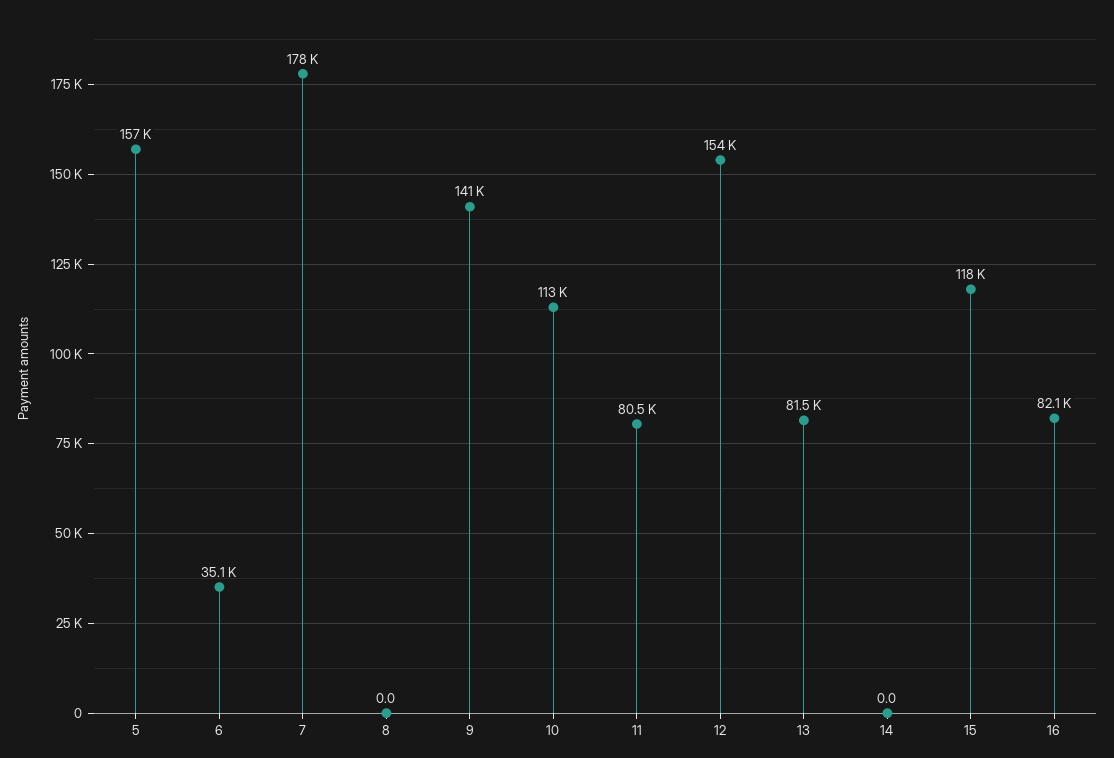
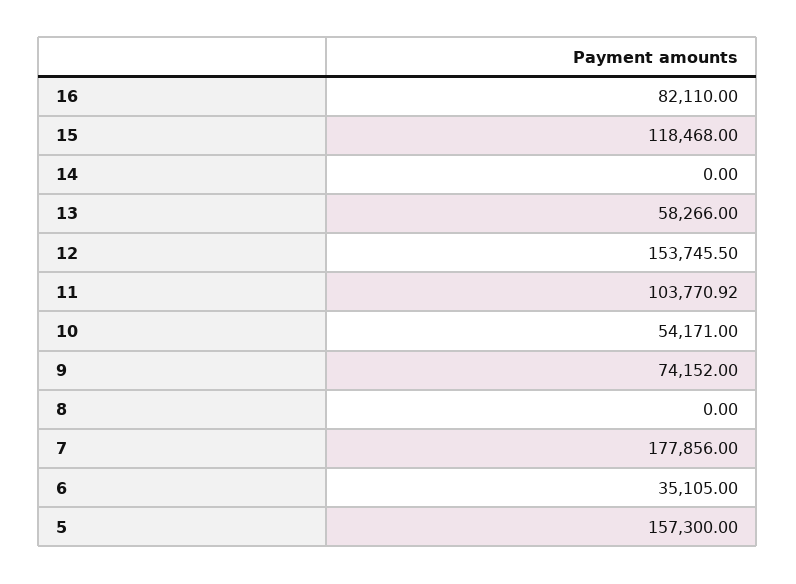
  {
    "5": 157300,
    "6": 35105,
    "7": 177856,
    "8": 0,
-   "9": 141000,
+   "9": 74152,
-   "10": 113000,
+   "10": 54171,
-   "11": 80500,
+   "11": 103770.92,
    "12": 153745.5,
-   "13": 81500,
+   "13": 58266,
    "14": 0,
    "15": 118468,
    "16": 82110
  }

